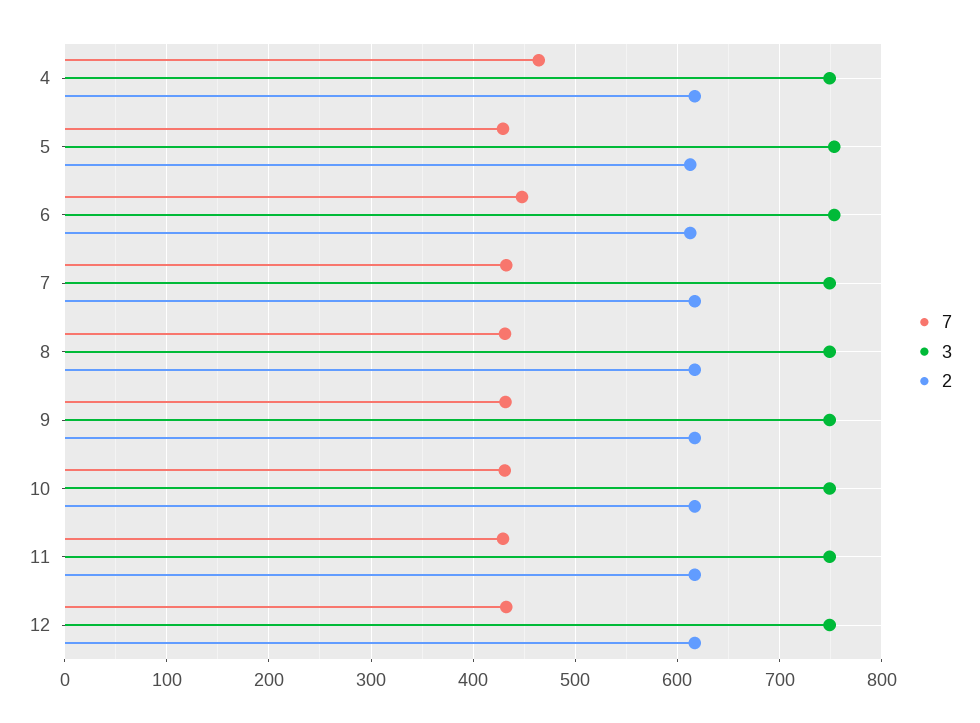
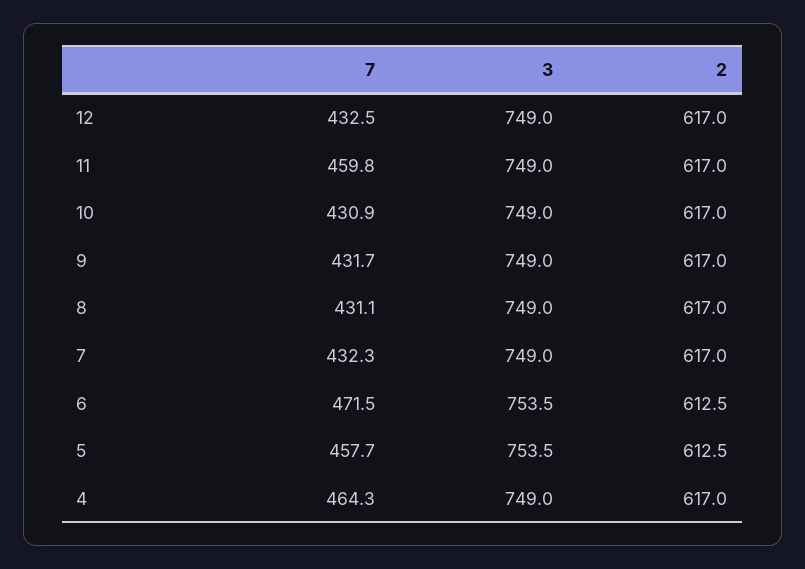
  {
    "7": {
      "4": 464.3,
-     "5": 430,
+     "5": 457.7,
-     "6": 450,
+     "6": 471.5,
      "7": 432.3,
      "8": 431.1,
      "9": 431.7,
      "10": 430.9,
-     "11": 430,
+     "11": 459.8,
      "12": 432.5
    },
    "3": {
      "4": 749,
      "5": 753.5,
      "6": 753.5,
      "7": 749,
      "8": 749,
      "9": 749,
      "10": 749,
      "11": 749,
      "12": 749
    },
    "2": {
      "4": 617,
      "5": 612.5,
      "6": 612.5,
      "7": 617,
      "8": 617,
      "9": 617,
      "10": 617,
      "11": 617,
      "12": 617
    }
  }

